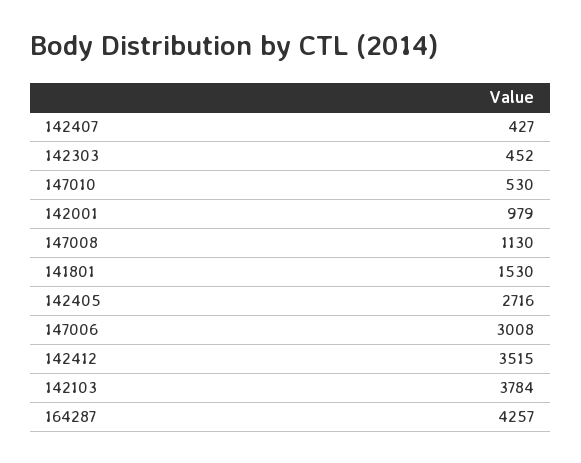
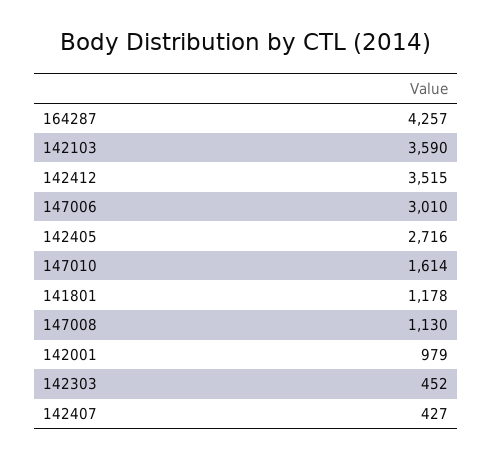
  {
    "142407": 427,
    "142303": 452,
-   "147010": 530,
+   "147010": 1614,
    "142001": 979,
    "147008": 1130,
-   "141801": 1530,
+   "141801": 1178,
    "142405": 2716,
-   "147006": 3008,
+   "147006": 3010,
    "142412": 3515,
-   "142103": 3784,
+   "142103": 3590,
    "164287": 4257
  }

